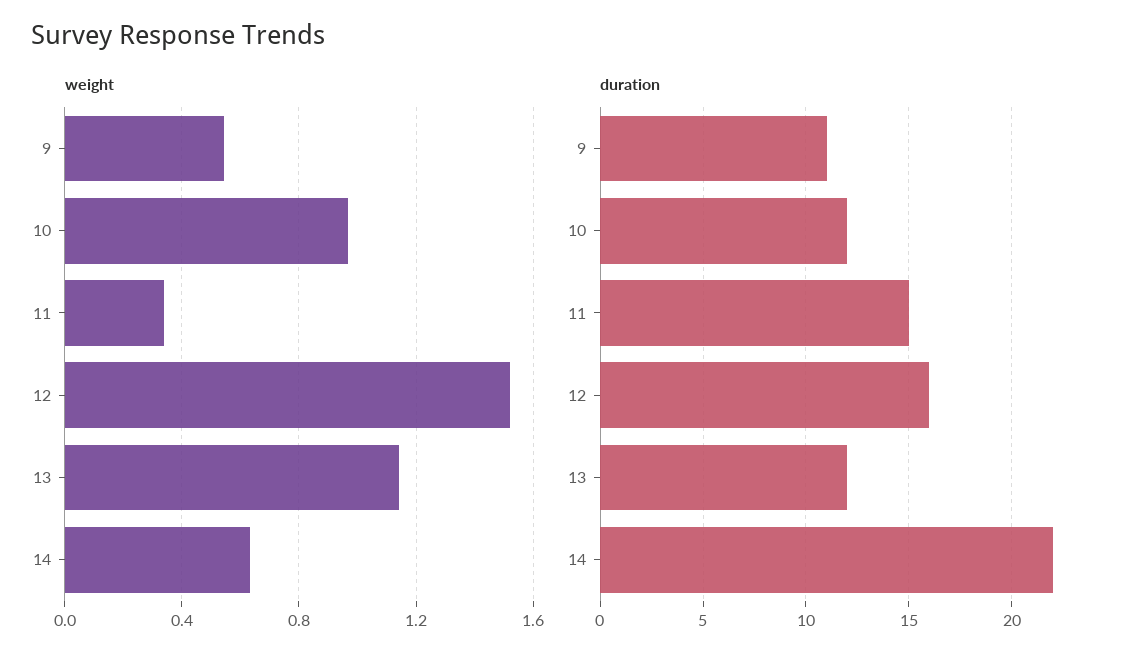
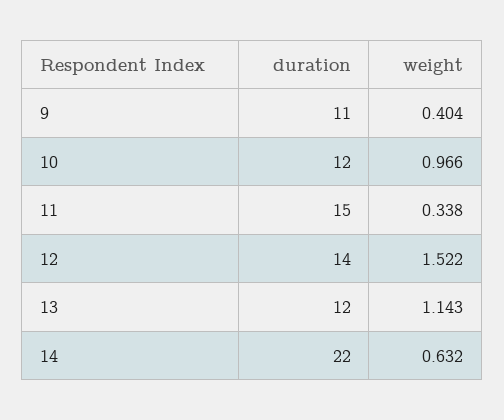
  {
    "weight": {
-     "9": 0.55,
+     "9": 0.404,
      "10": 0.966,
      "11": 0.338,
      "12": 1.522,
      "13": 1.143,
      "14": 0.632
    },
    "duration": {
      "9": 11,
      "10": 12,
      "11": 15,
-     "12": 16,
+     "12": 14,
      "13": 12,
      "14": 22
    }
  }

